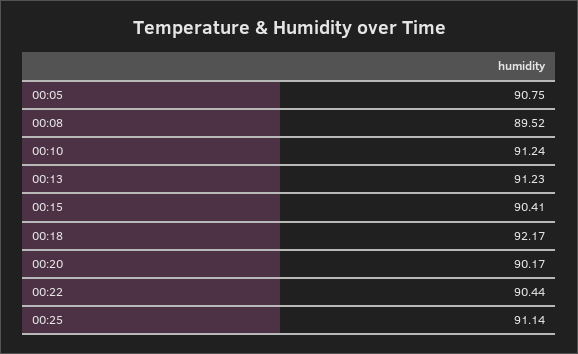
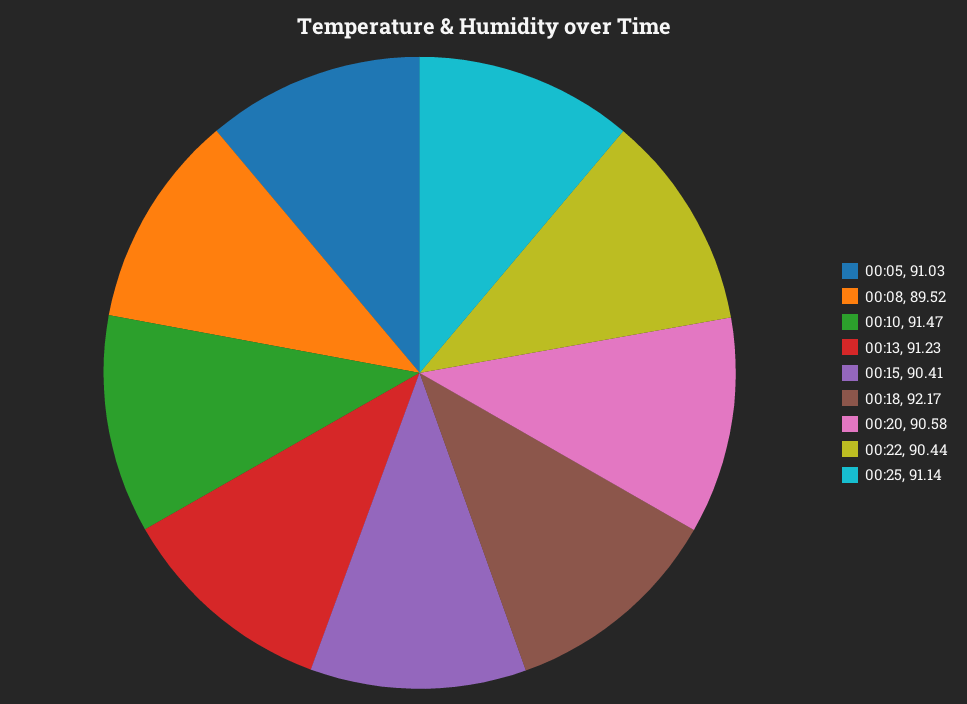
  {
-   "00:05": 90.75,
+   "00:05": 91.03,
    "00:08": 89.52,
-   "00:10": 91.24,
+   "00:10": 91.47,
    "00:13": 91.23,
    "00:15": 90.41,
    "00:18": 92.17,
-   "00:20": 90.17,
+   "00:20": 90.58,
    "00:22": 90.44,
    "00:25": 91.14
  }

